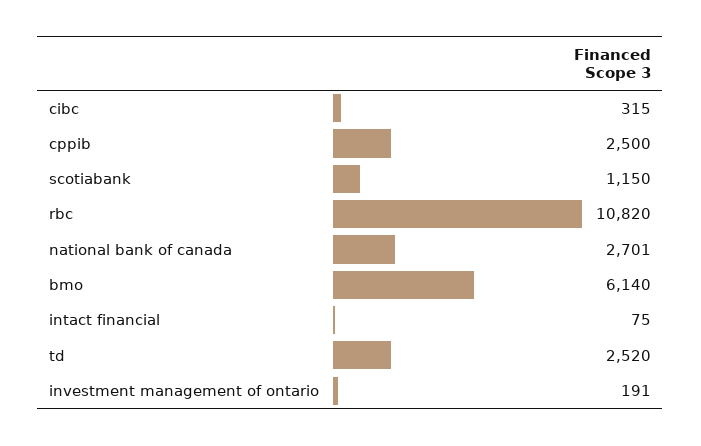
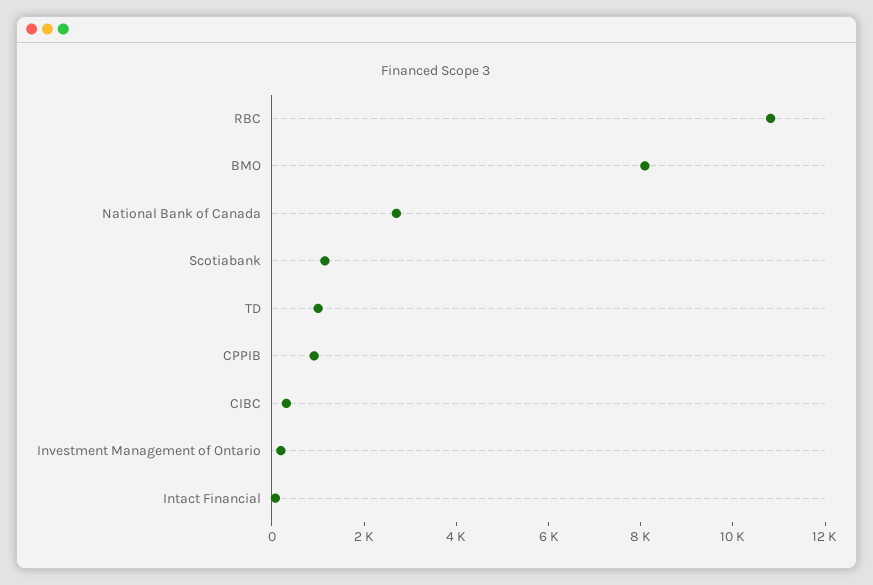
  {
    "cibc": 315,
-   "cppib": 2500,
+   "cppib": 1000,
    "scotiabank": 1150,
    "rbc": 10820,
    "national bank of canada": 2701,
-   "bmo": 6140,
+   "bmo": 8000,
    "intact financial": 75,
-   "td": 2520,
+   "td": 1000,
    "investment management of ontario": 191
  }

